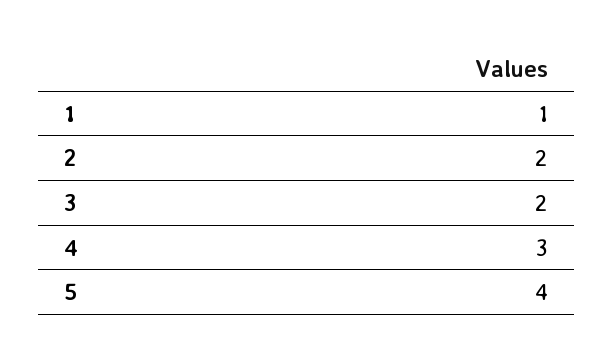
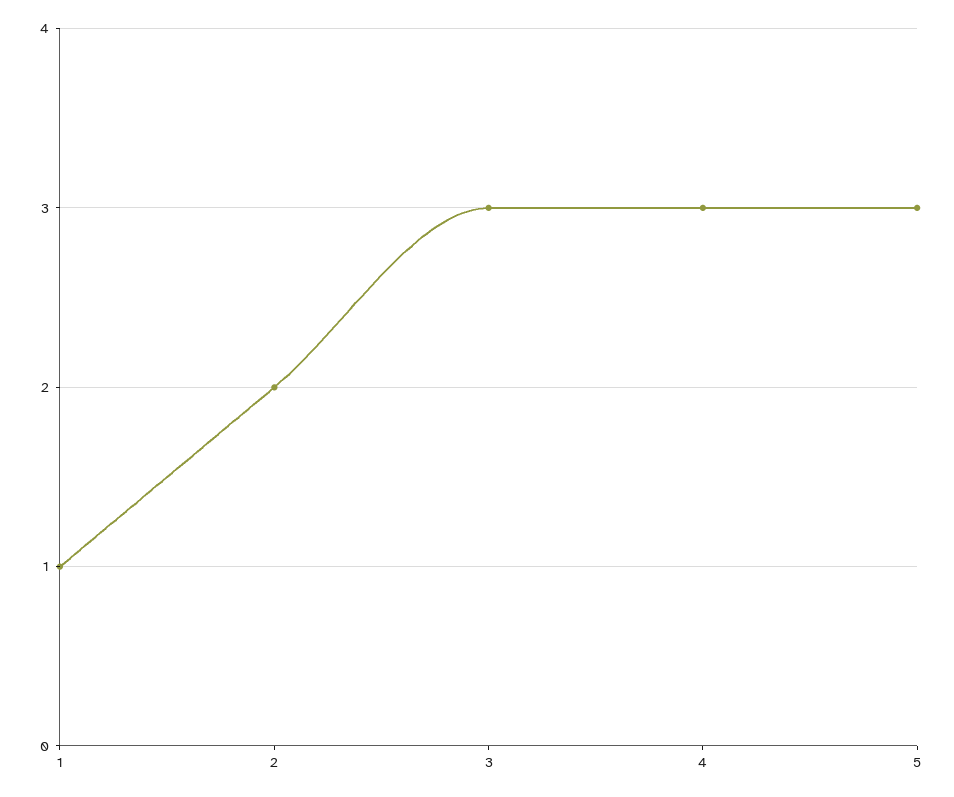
  {
    "1": 1,
    "2": 2,
-   "3": 2,
+   "3": 3,
    "4": 3,
-   "5": 4
+   "5": 3
  }

